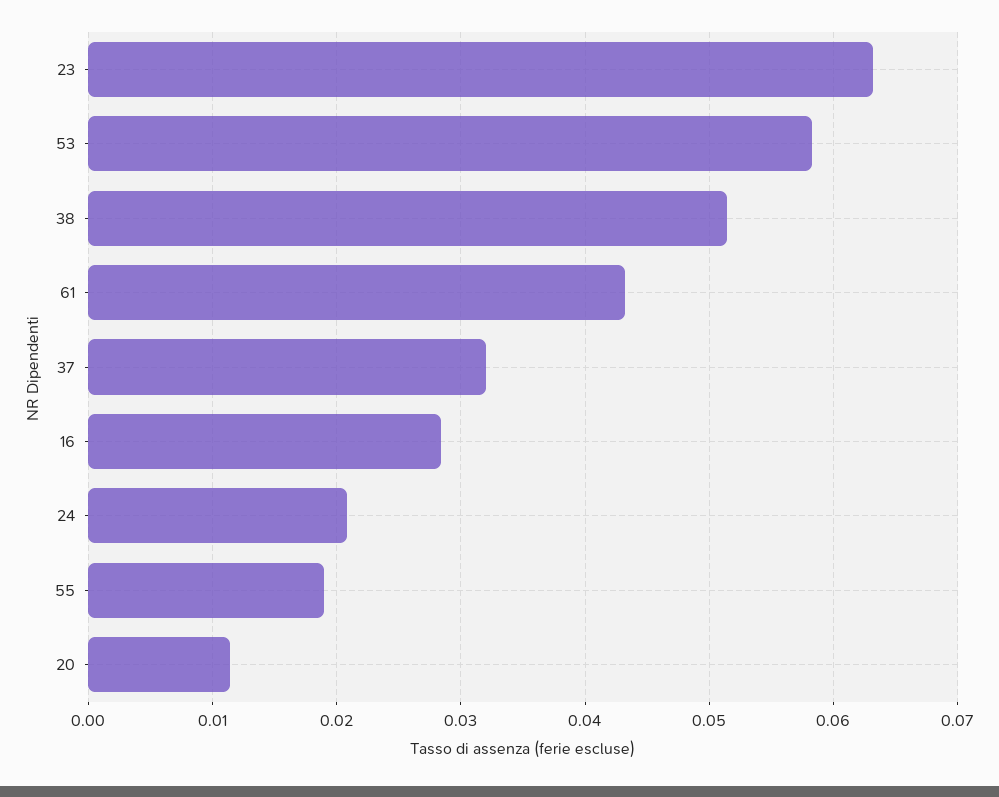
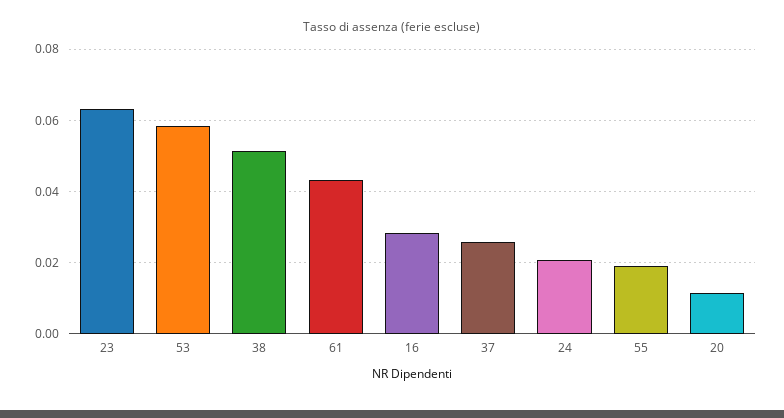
  {
    "23": 0.063,
    "53": 0.058,
    "38": 0.051,
    "61": 0.043,
-   "37": 0.032,
+   "37": 0.026,
    "16": 0.028,
    "24": 0.021,
    "55": 0.019,
    "20": 0.011
  }

